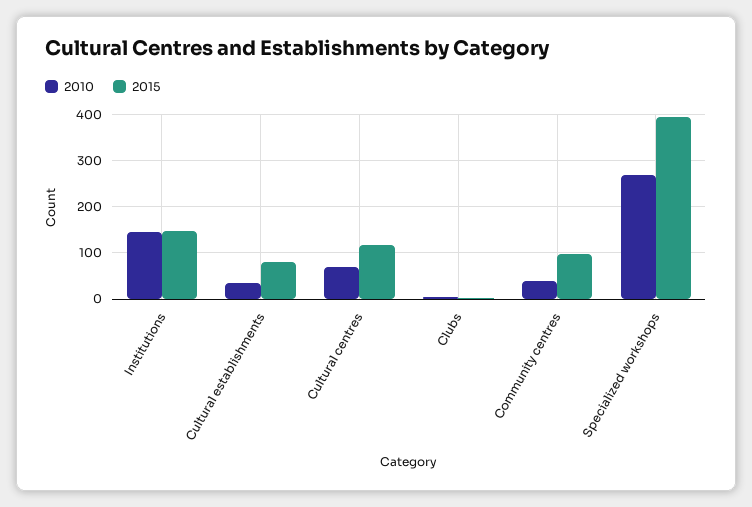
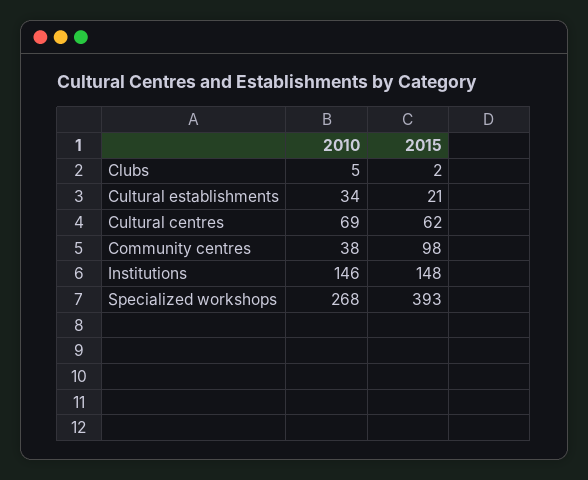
  {
    "2010": {
      "Institutions": 146,
      "Cultural establishments": 34,
      "Cultural centres": 69,
      "Clubs": 5,
      "Community centres": 38,
      "Specialized workshops": 268
    },
    "2015": {
      "Institutions": 148,
-     "Cultural establishments": 80,
+     "Cultural establishments": 21,
-     "Cultural centres": 120,
+     "Cultural centres": 62,
      "Clubs": 2,
      "Community centres": 98,
      "Specialized workshops": 393
    }
  }

